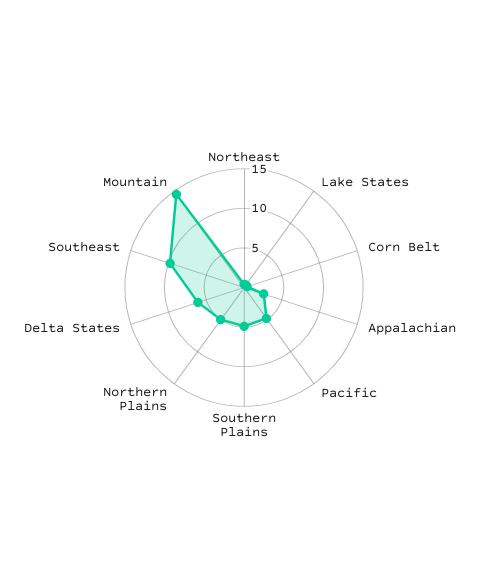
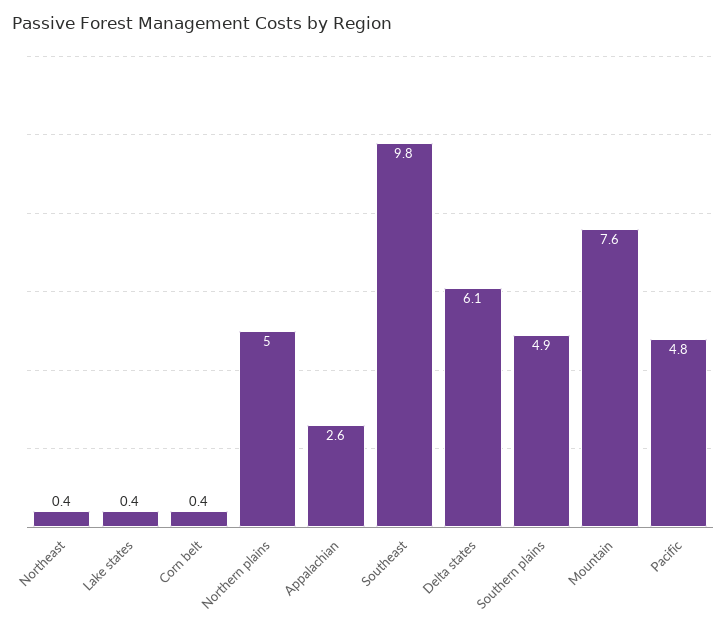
  {
    "Northeast": 0.4,
    "Lake States": 0.4,
    "Corn Belt": 0.4,
    "Appalachian": 2.6,
    "Pacific": 4.8,
    "Southern Plains": 4.9,
    "Northern Plains": 5,
    "Delta States": 6.1,
    "Southeast": 9.8,
-   "Mountain": 15
+   "Mountain": 7.6
  }

